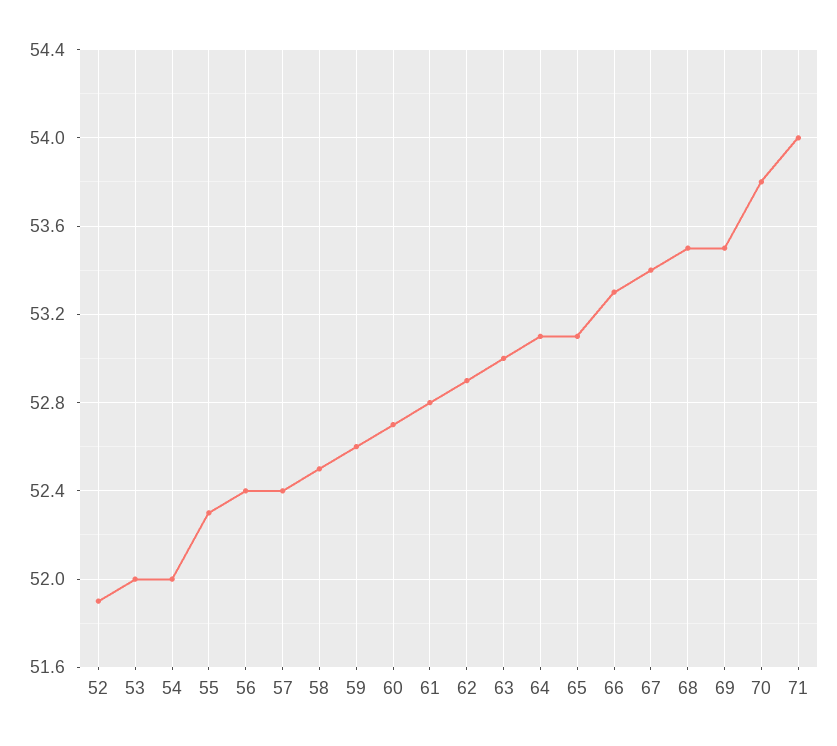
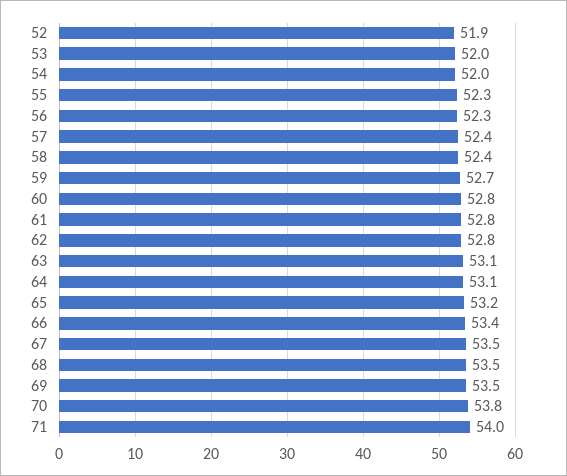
  {
    "52": 51.9,
    "53": 52,
    "54": 52,
    "55": 52.3,
-   "56": 52.4,
+   "56": 52.3,
    "57": 52.4,
-   "58": 52.5,
+   "58": 52.4,
-   "59": 52.6,
+   "59": 52.7,
-   "60": 52.7,
+   "60": 52.8,
    "61": 52.8,
-   "62": 52.9,
+   "62": 52.8,
-   "63": 53,
+   "63": 53.1,
    "64": 53.1,
-   "65": 53.1,
+   "65": 53.2,
-   "66": 53.3,
+   "66": 53.4,
-   "67": 53.4,
+   "67": 53.5,
    "68": 53.5,
    "69": 53.5,
    "70": 53.8,
    "71": 54
  }

